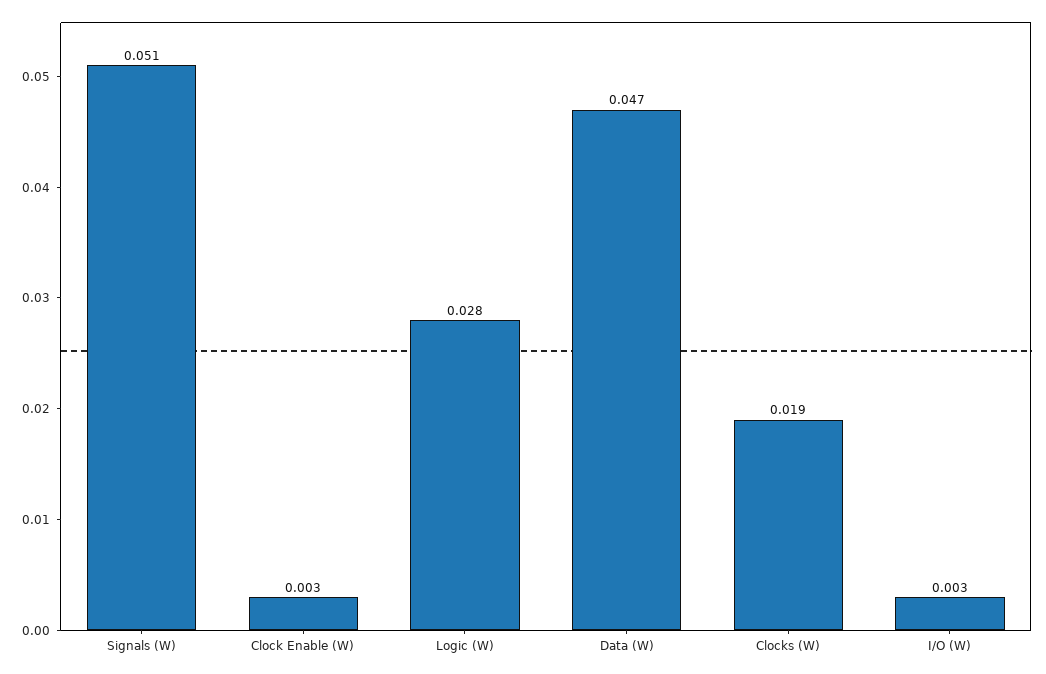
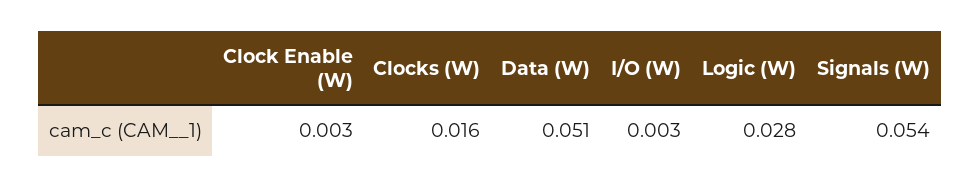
  {
-   "Signals (W)": 0.051,
+   "Signals (W)": 0.054,
    "Clock Enable (W)": 0.003,
    "Logic (W)": 0.028,
-   "Data (W)": 0.047,
+   "Data (W)": 0.051,
-   "Clocks (W)": 0.019,
+   "Clocks (W)": 0.016,
    "I/O (W)": 0.003
  }

